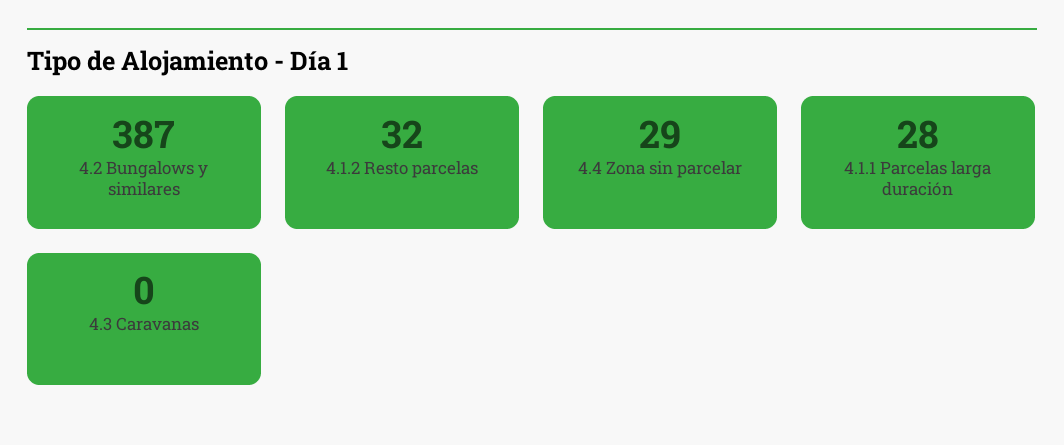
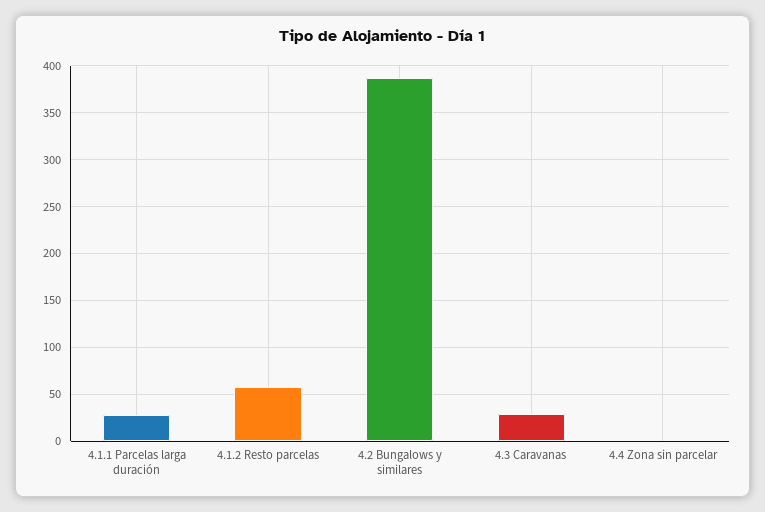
  {
    "4.2 Bungalows y similares": 387,
-   "4.1.2 Resto parcelas": 32,
+   "4.1.2 Resto parcelas": 60,
-   "4.4 Zona sin parcelar": 29,
+   "4.4 Zona sin parcelar": 0,
    "4.1.1 Parcelas larga duración": 28,
-   "4.3 Caravanas": 0
+   "4.3 Caravanas": 30
  }

